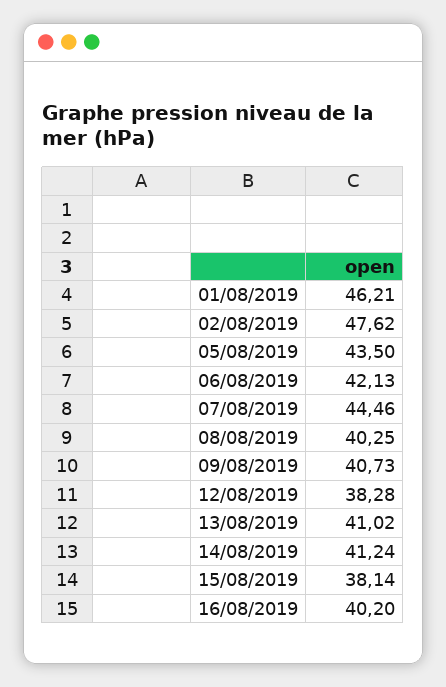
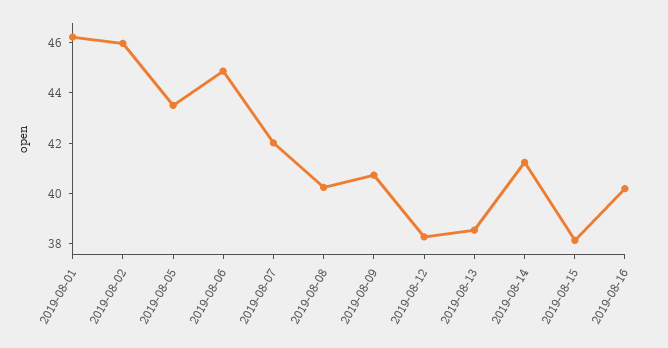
  {
    "01/08/2019": 46.21,
-   "02/08/2019": 47.62,
+   "02/08/2019": 46,
    "05/08/2019": 43.5,
-   "06/08/2019": 42.13,
+   "06/08/2019": 45,
-   "07/08/2019": 44.46,
+   "07/08/2019": 42,
    "08/08/2019": 40.25,
    "09/08/2019": 40.73,
    "12/08/2019": 38.28,
-   "13/08/2019": 41.02,
+   "13/08/2019": 38.5,
    "14/08/2019": 41.24,
    "15/08/2019": 38.14,
    "16/08/2019": 40.2
  }

